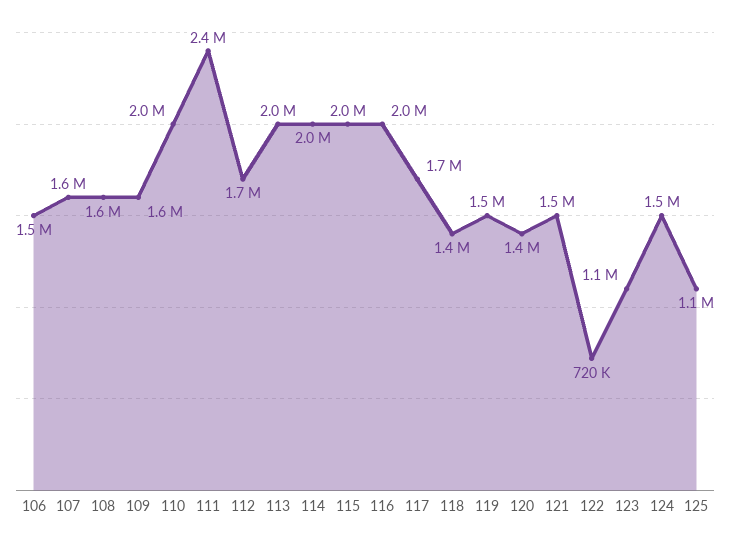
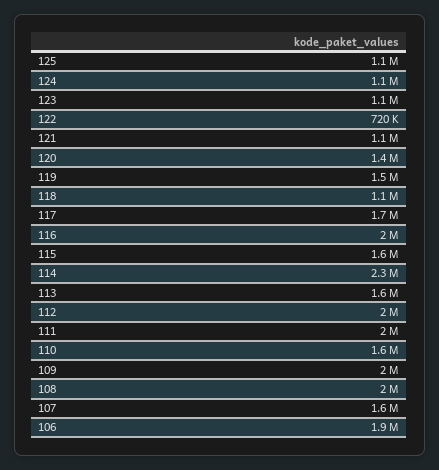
  {
-   "106": 1500000,
+   "106": 1900000,
    "107": 1600000,
-   "108": 1600000,
+   "108": 2000000,
-   "109": 1600000,
+   "109": 2000000,
-   "110": 2000000,
+   "110": 1600000,
-   "111": 2400000,
+   "111": 2000000,
-   "112": 1700000,
+   "112": 2000000,
-   "113": 2000000,
+   "113": 1600000,
-   "114": 2000000,
+   "114": 2300000,
-   "115": 2000000,
+   "115": 1600000,
    "116": 2000000,
    "117": 1700000,
-   "118": 1400000,
+   "118": 1100000,
    "119": 1500000,
    "120": 1400000,
-   "121": 1500000,
+   "121": 1100000,
    "122": 720000,
    "123": 1100000,
-   "124": 1500000,
+   "124": 1100000,
    "125": 1100000
  }

